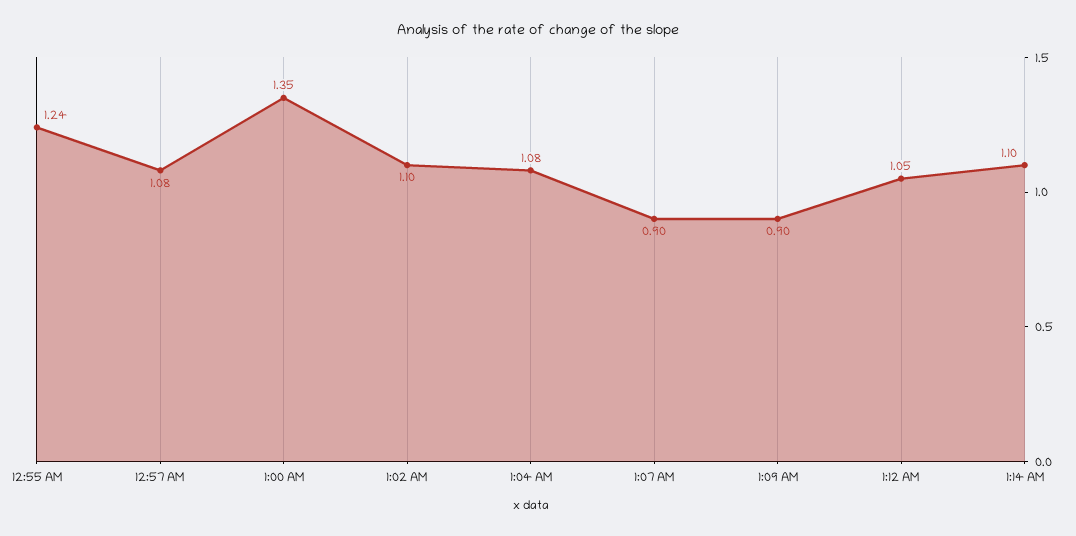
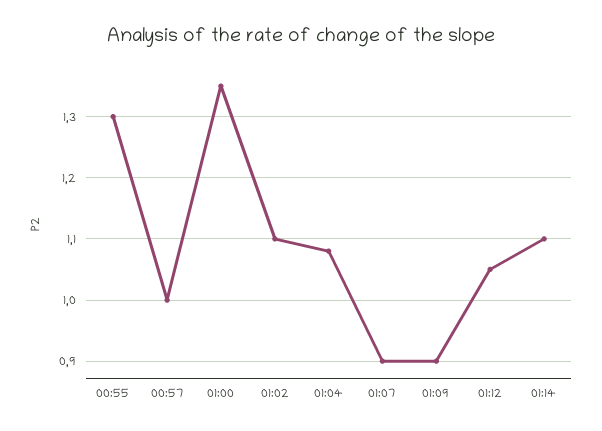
  {
-   "12:55 AM": 1.24,
+   "12:55 AM": 1.3,
-   "12:57 AM": 1.08,
+   "12:57 AM": 1,
    "1:00 AM": 1.35,
    "1:02 AM": 1.1,
    "1:04 AM": 1.08,
    "1:07 AM": 0.9,
    "1:09 AM": 0.9,
    "1:12 AM": 1.05,
    "1:14 AM": 1.1
  }

